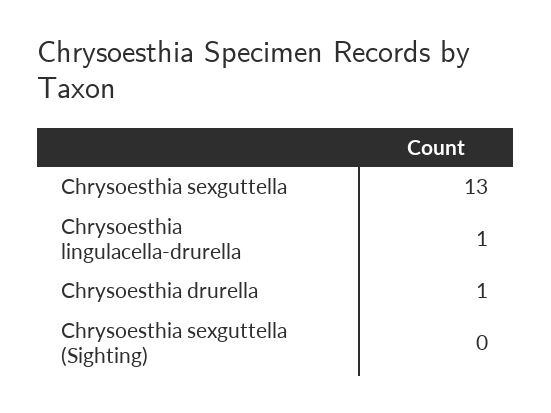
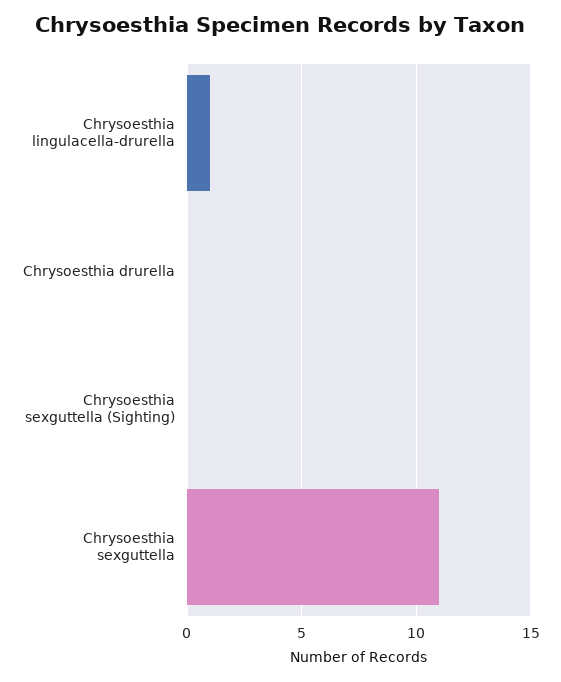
  {
-   "Chrysoesthia sexguttella": 13,
+   "Chrysoesthia sexguttella": 11,
    "Chrysoesthia lingulacella-drurella": 1,
-   "Chrysoesthia drurella": 1,
+   "Chrysoesthia drurella": 0,
    "Chrysoesthia sexguttella (Sighting)": 0
  }

